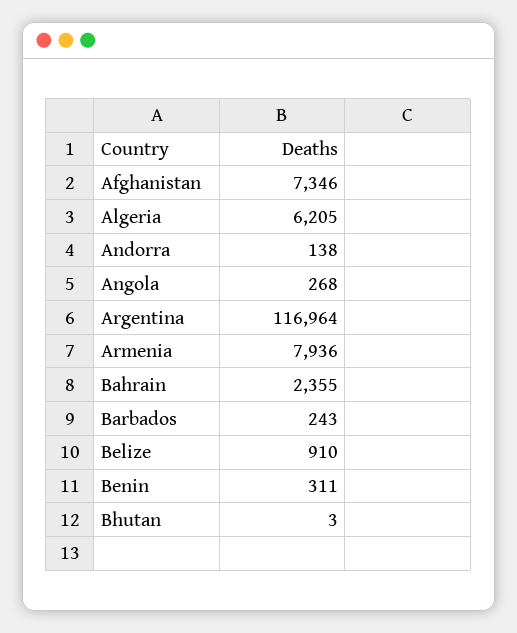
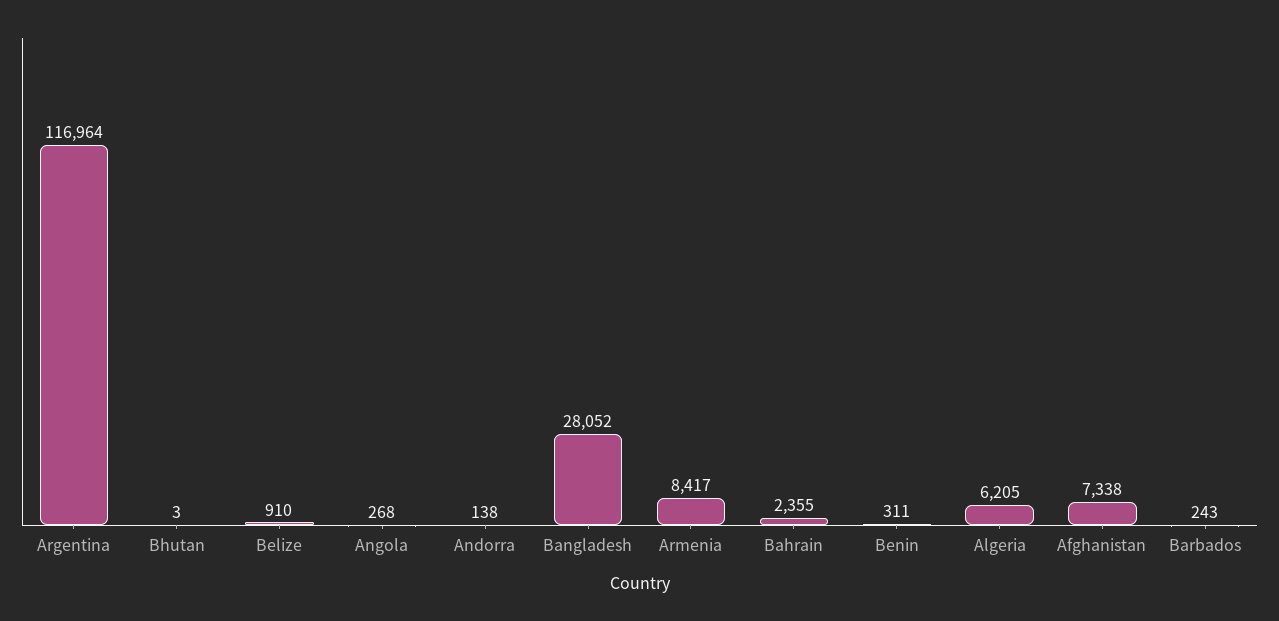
  {
-   "Afghanistan": 7346,
+   "Afghanistan": 7338,
    "Algeria": 6205,
    "Andorra": 138,
    "Angola": 268,
    "Argentina": 116964,
-   "Armenia": 7936,
+   "Armenia": 8417,
    "Bahrain": 2355,
    "Barbados": 243,
    "Belize": 910,
    "Benin": 311,
-   "Bhutan": 3
+   "Bhutan": 3,
+   "Bangladesh": 28052
  }

